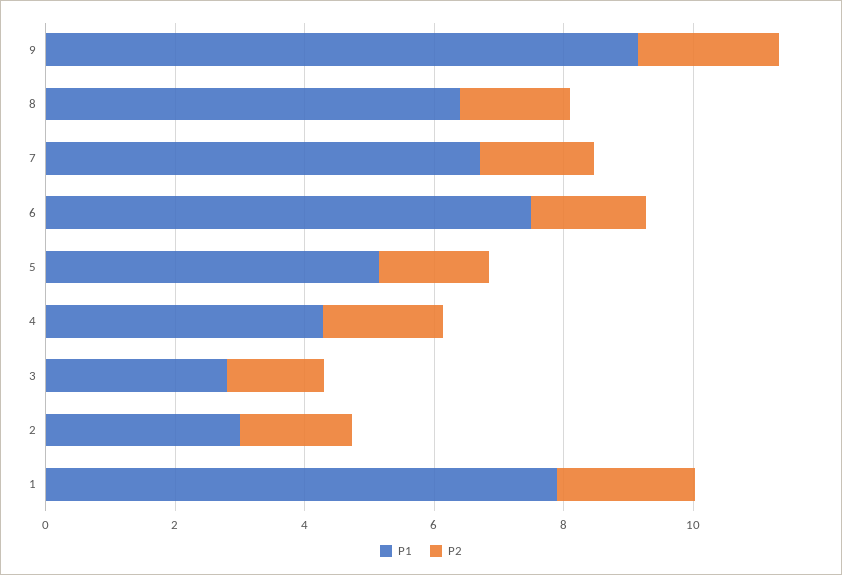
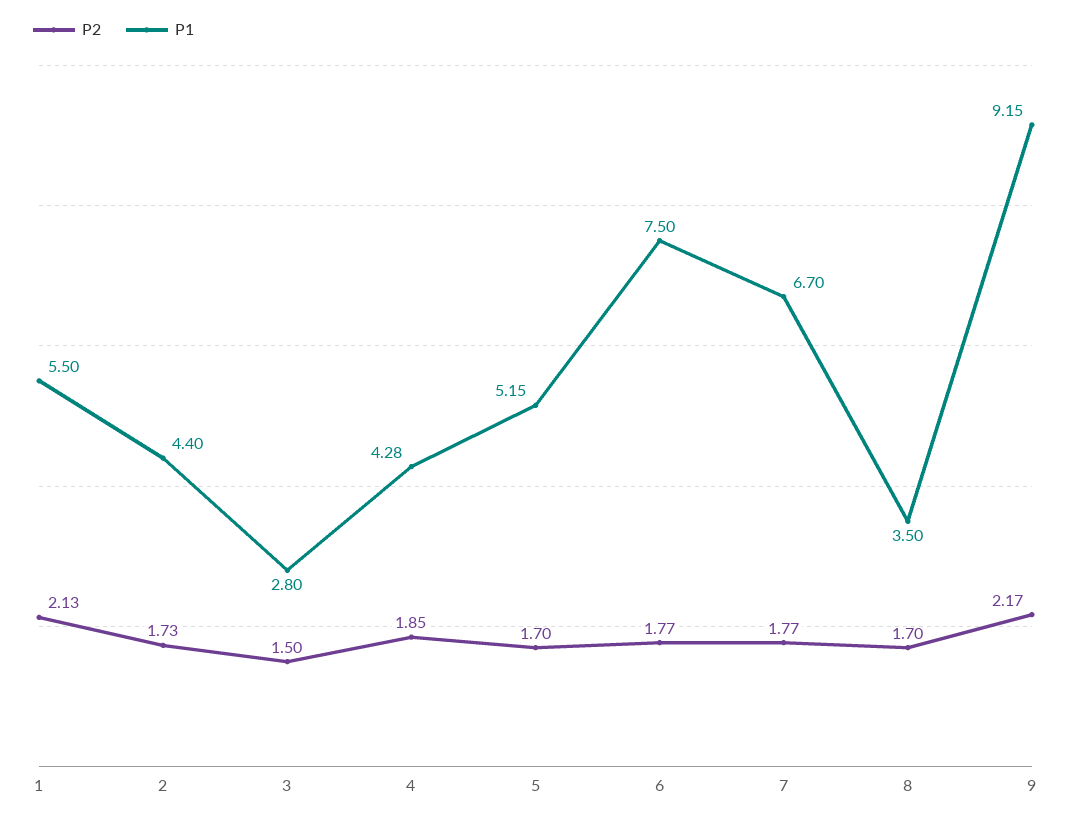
  {
    "P1": {
      "9": 9.15,
-     "8": 6.5,
+     "8": 3.5,
      "7": 6.7,
      "6": 7.5,
      "5": 5.15,
      "4": 4.28,
      "3": 2.8,
-     "2": 3,
+     "2": 4.4,
-     "1": 8
+     "1": 5.5
    },
    "P2": {
      "9": 2.17,
      "8": 1.7,
      "7": 1.77,
      "6": 1.77,
      "5": 1.7,
      "4": 1.85,
      "3": 1.5,
      "2": 1.73,
      "1": 2.13
    }
  }

